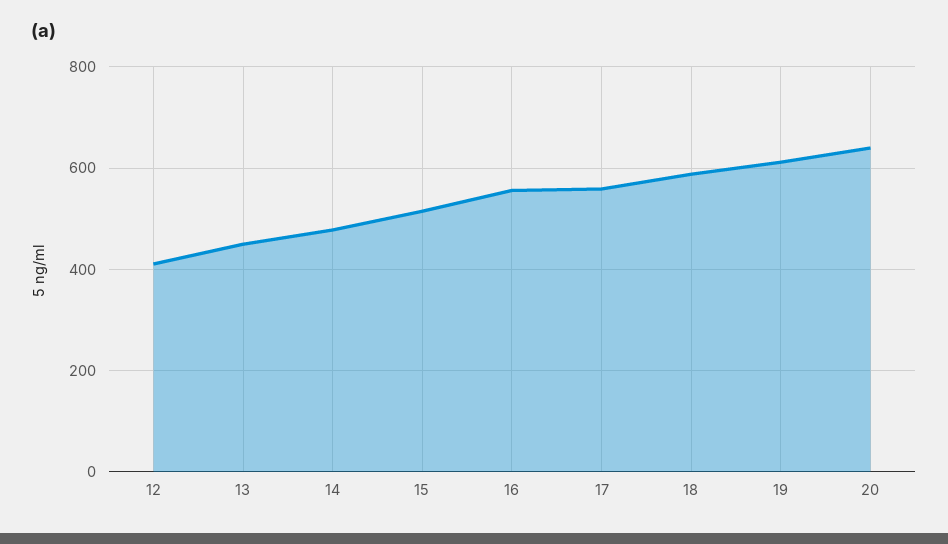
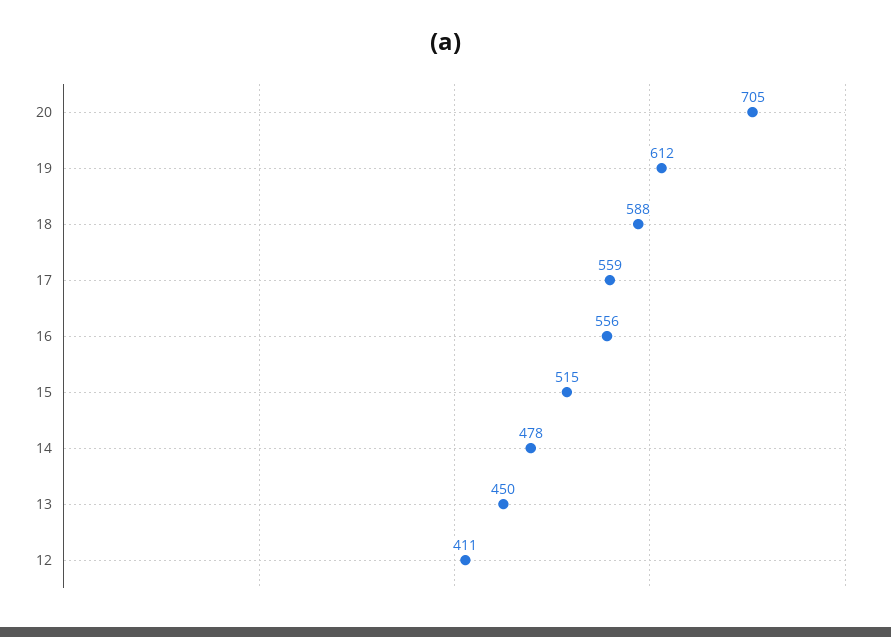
  {
    "12": 411,
    "13": 450,
    "14": 478,
    "15": 515,
    "16": 556,
    "17": 559,
    "18": 588,
    "19": 612,
-   "20": 640
+   "20": 705
  }

